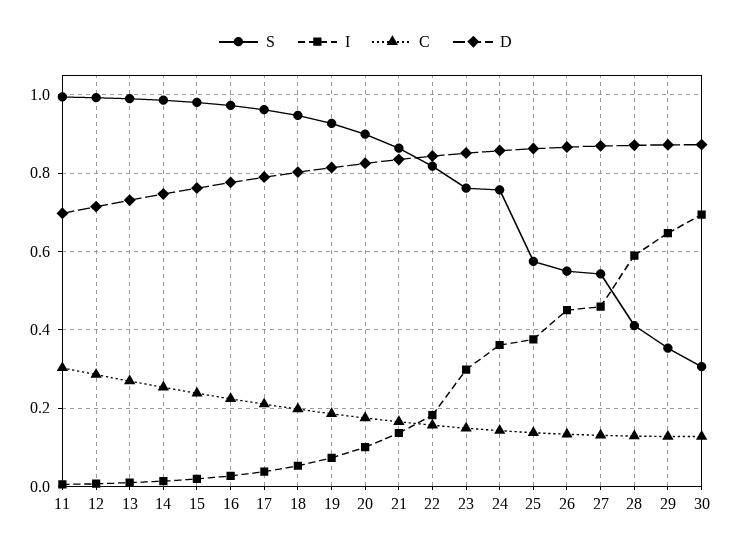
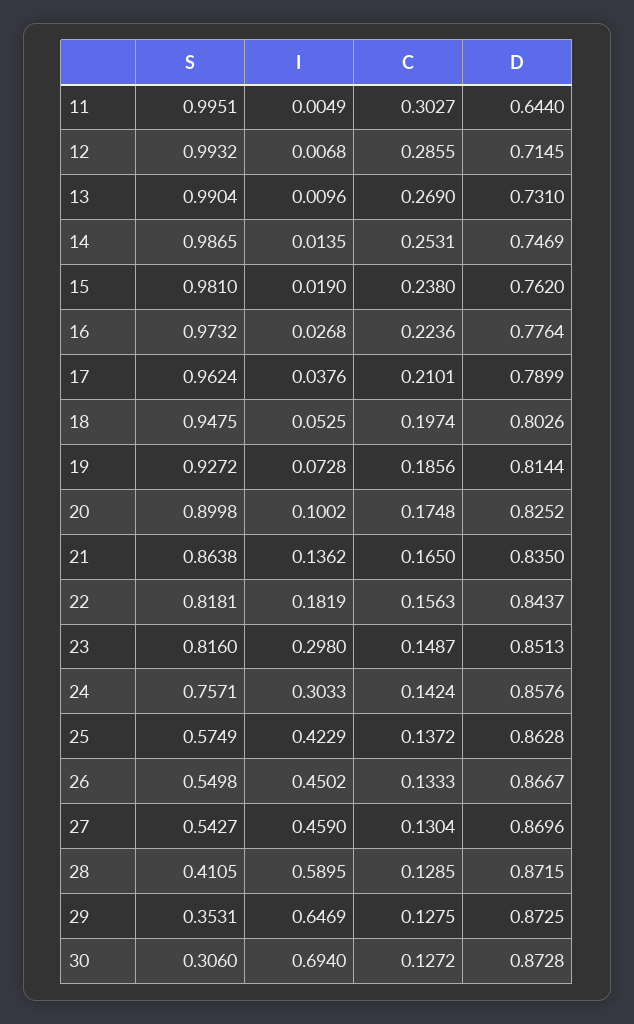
  {
    "S": {
      "11": 0.9951,
      "12": 0.9932,
      "13": 0.9904,
      "14": 0.9865,
      "15": 0.981,
      "16": 0.9732,
      "17": 0.9624,
      "18": 0.9475,
      "19": 0.9272,
      "20": 0.8998,
      "21": 0.8638,
      "22": 0.8181,
-     "23": 0.76,
+     "23": 0.816,
      "24": 0.7571,
      "25": 0.5749,
      "26": 0.5498,
      "27": 0.5427,
      "28": 0.4105,
      "29": 0.3531,
      "30": 0.306
    },
    "I": {
      "11": 0.0049,
      "12": 0.0068,
      "13": 0.0096,
      "14": 0.0135,
      "15": 0.019,
      "16": 0.0268,
      "17": 0.0376,
      "18": 0.0525,
      "19": 0.0728,
      "20": 0.1002,
      "21": 0.1362,
      "22": 0.1819,
      "23": 0.298,
-     "24": 0.36,
+     "24": 0.3033,
-     "25": 0.38,
+     "25": 0.4229,
      "26": 0.4502,
      "27": 0.459,
      "28": 0.5895,
      "29": 0.6469,
      "30": 0.694
    },
    "C": {
      "11": 0.3027,
      "12": 0.2855,
      "13": 0.269,
      "14": 0.2531,
      "15": 0.238,
      "16": 0.2236,
      "17": 0.2101,
      "18": 0.1974,
      "19": 0.1856,
      "20": 0.1748,
      "21": 0.165,
      "22": 0.1563,
      "23": 0.1487,
      "24": 0.1424,
      "25": 0.1372,
      "26": 0.1333,
      "27": 0.1304,
      "28": 0.1285,
      "29": 0.1275,
      "30": 0.1272
    },
    "D": {
-     "11": 0.7,
+     "11": 0.644,
      "12": 0.7145,
      "13": 0.731,
      "14": 0.7469,
      "15": 0.762,
      "16": 0.7764,
      "17": 0.7899,
      "18": 0.8026,
      "19": 0.8144,
      "20": 0.8252,
      "21": 0.835,
      "22": 0.8437,
      "23": 0.8513,
      "24": 0.8576,
      "25": 0.8628,
      "26": 0.8667,
      "27": 0.8696,
      "28": 0.8715,
      "29": 0.8725,
      "30": 0.8728
    }
  }

